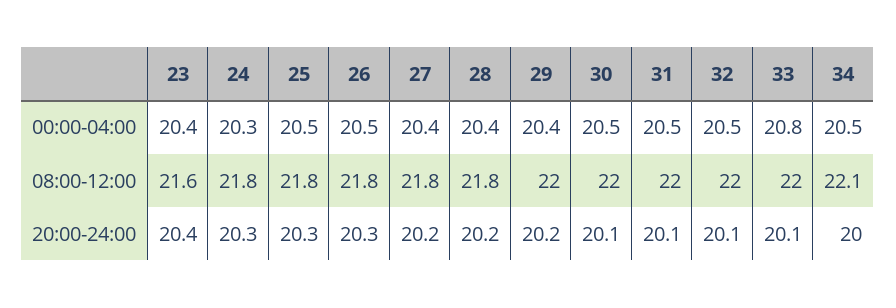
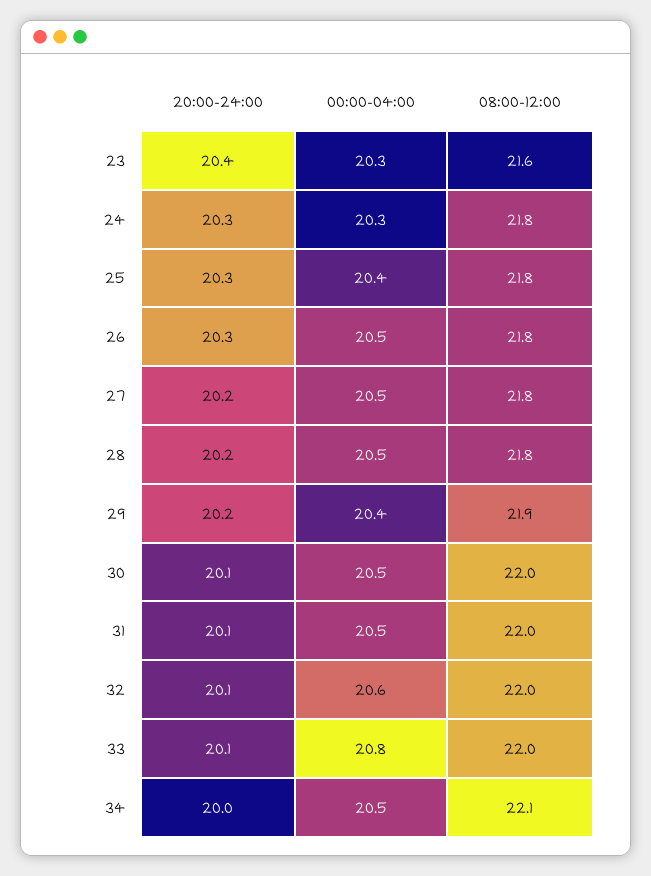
  {
    "23": {
-     "00:00-04:00": 20.4,
+     "00:00-04:00": 20.3,
      "08:00-12:00": 21.6,
      "20:00-24:00": 20.4
    },
    "24": {
      "00:00-04:00": 20.3,
      "08:00-12:00": 21.8,
      "20:00-24:00": 20.3
    },
    "25": {
-     "00:00-04:00": 20.5,
+     "00:00-04:00": 20.4,
      "08:00-12:00": 21.8,
      "20:00-24:00": 20.3
    },
    "26": {
      "00:00-04:00": 20.5,
      "08:00-12:00": 21.8,
      "20:00-24:00": 20.3
    },
    "27": {
-     "00:00-04:00": 20.4,
+     "00:00-04:00": 20.5,
      "08:00-12:00": 21.8,
      "20:00-24:00": 20.2
    },
    "28": {
-     "00:00-04:00": 20.4,
+     "00:00-04:00": 20.5,
      "08:00-12:00": 21.8,
      "20:00-24:00": 20.2
    },
    "29": {
      "00:00-04:00": 20.4,
-     "08:00-12:00": 22,
+     "08:00-12:00": 21.9,
      "20:00-24:00": 20.2
    },
    "30": {
      "00:00-04:00": 20.5,
      "08:00-12:00": 22,
      "20:00-24:00": 20.1
    },
    "31": {
      "00:00-04:00": 20.5,
      "08:00-12:00": 22,
      "20:00-24:00": 20.1
    },
    "32": {
-     "00:00-04:00": 20.5,
+     "00:00-04:00": 20.6,
      "08:00-12:00": 22,
      "20:00-24:00": 20.1
    },
    "33": {
      "00:00-04:00": 20.8,
      "08:00-12:00": 22,
      "20:00-24:00": 20.1
    },
    "34": {
      "00:00-04:00": 20.5,
      "08:00-12:00": 22.1,
      "20:00-24:00": 20
    }
  }

